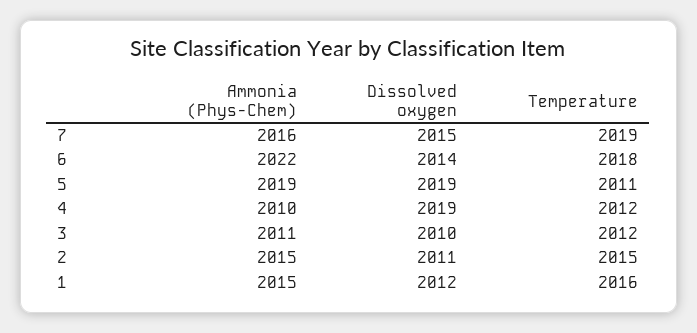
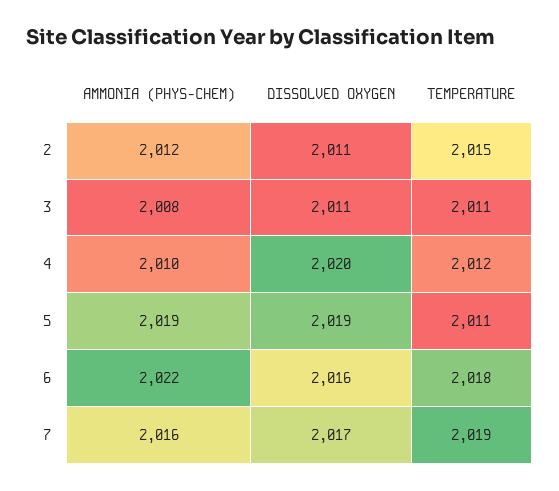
  {
    "Ammonia (Phys-Chem)": {
      "7": 2016,
      "6": 2022,
      "5": 2019,
      "4": 2010,
-     "3": 2011,
+     "3": 2008,
-     "2": 2015,
+     "2": 2012
-     "1": 2015
    },
    "Dissolved oxygen": {
-     "7": 2015,
+     "7": 2017,
-     "6": 2014,
+     "6": 2016,
      "5": 2019,
-     "4": 2019,
+     "4": 2020,
-     "3": 2010,
+     "3": 2011,
-     "2": 2011,
+     "2": 2011
-     "1": 2012
    },
    "Temperature": {
      "7": 2019,
      "6": 2018,
      "5": 2011,
      "4": 2012,
-     "3": 2012,
+     "3": 2011,
-     "2": 2015,
+     "2": 2015
-     "1": 2016
    }
  }

